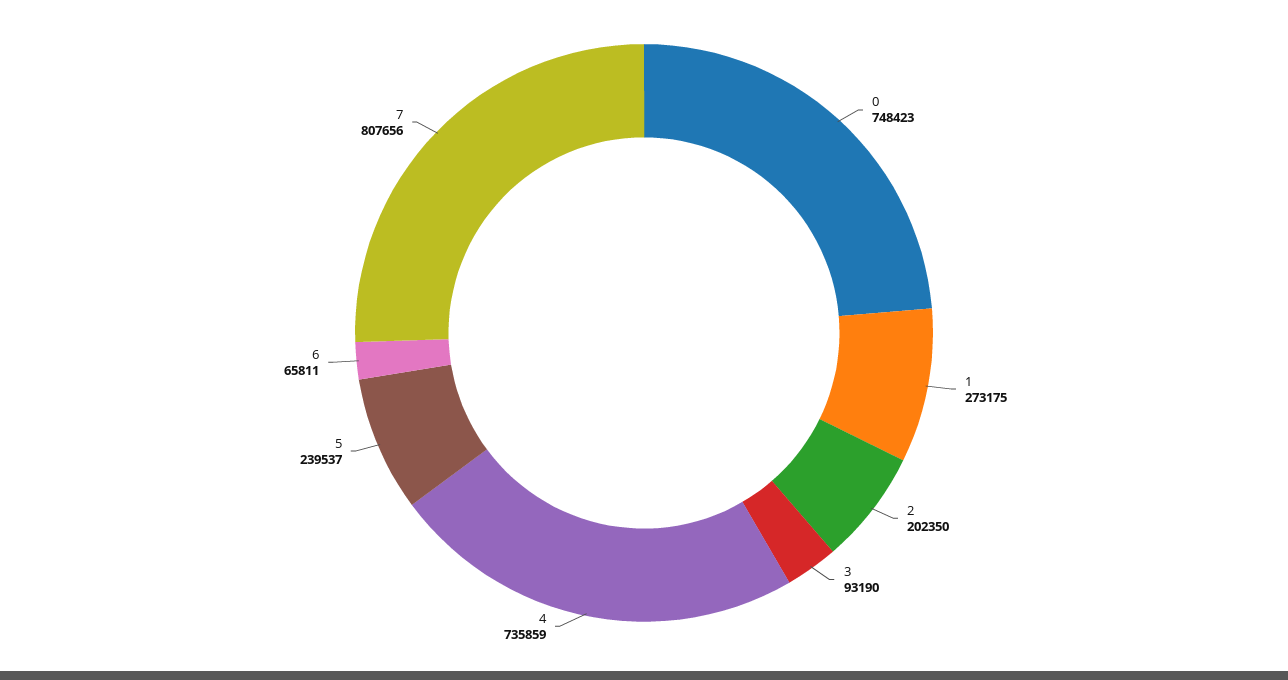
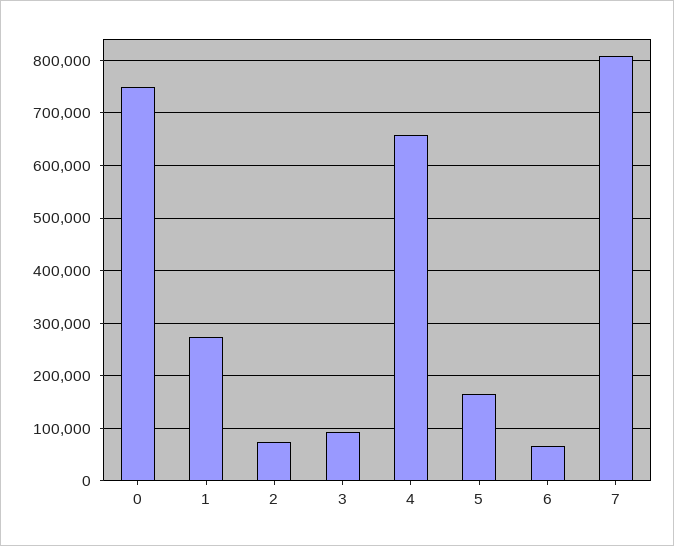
  {
    "0": 748423,
    "1": 273175,
-   "2": 202350,
+   "2": 80000,
    "3": 93190,
-   "4": 735859,
+   "4": 660000,
-   "5": 239537,
+   "5": 160000,
    "6": 65811,
    "7": 807656
  }

